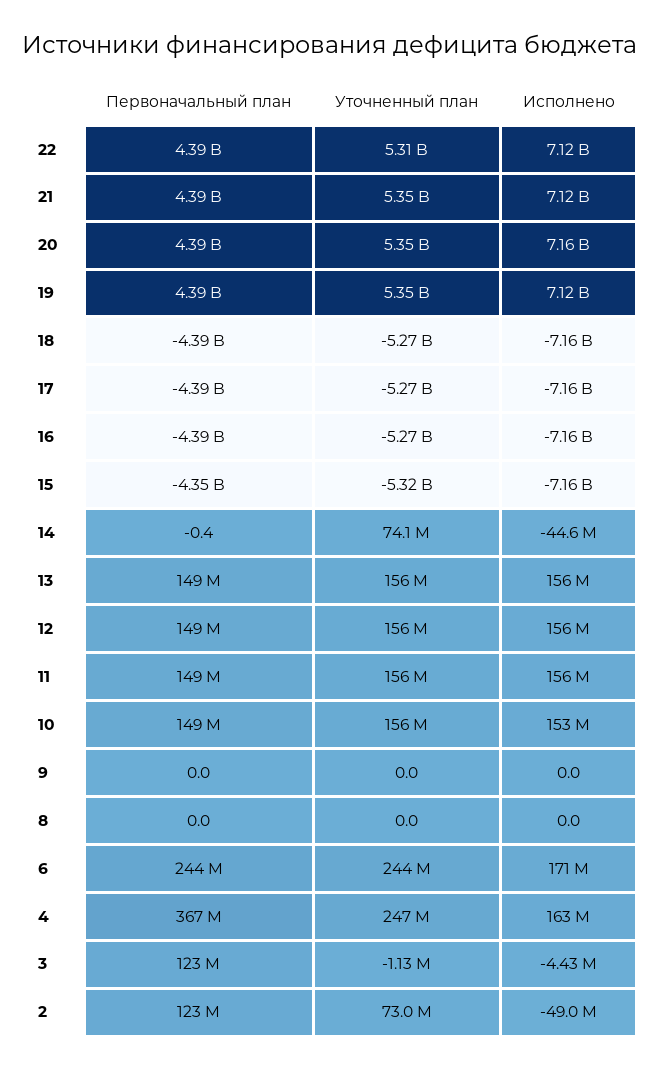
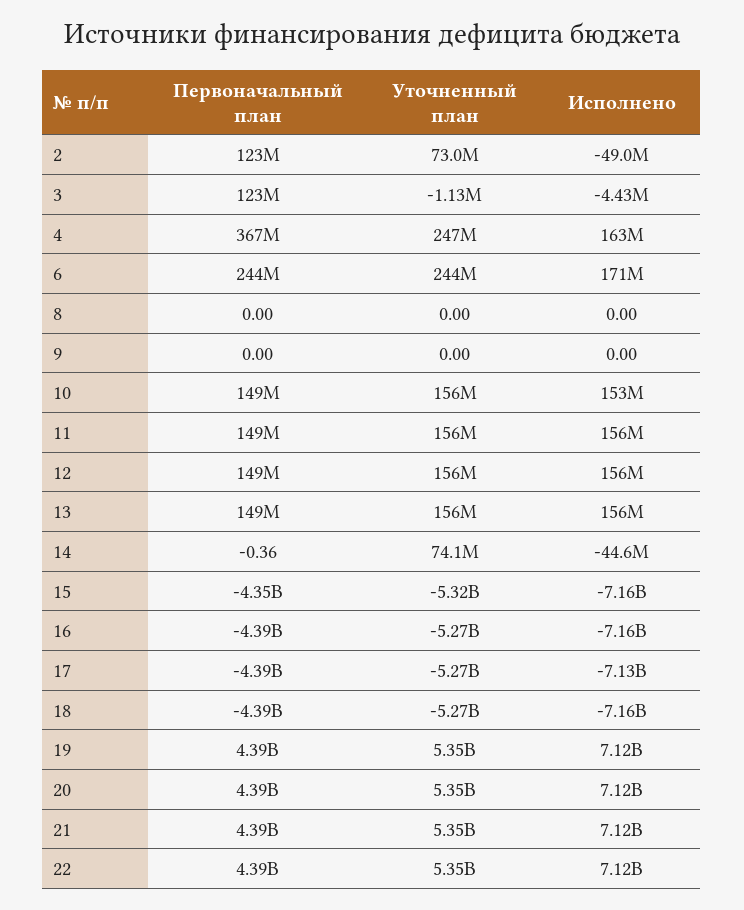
  {
    "Первоначальный план": {
      "22": 4390000000,
      "21": 4390000000,
      "20": 4390000000,
      "19": 4390000000,
      "18": -4390000000,
      "17": -4390000000,
      "16": -4390000000,
      "15": -4350000000,
      "14": -0.36,
      "13": 149000000,
      "12": 149000000,
      "11": 149000000,
      "10": 149000000,
      "9": 0,
      "8": 0,
      "6": 244000000,
      "4": 367000000,
      "3": 123000000,
      "2": 123000000
    },
    "Уточненный план": {
-     "22": 5310000000,
+     "22": 5350000000,
      "21": 5350000000,
      "20": 5350000000,
      "19": 5350000000,
      "18": -5270000000,
      "17": -5270000000,
      "16": -5270000000,
      "15": -5320000000,
      "14": 74100000,
      "13": 156000000,
      "12": 156000000,
      "11": 156000000,
      "10": 156000000,
      "9": 0,
      "8": 0,
      "6": 244000000,
      "4": 247000000,
      "3": -1130000,
      "2": 73000000
    },
    "Исполнено": {
      "22": 7120000000,
      "21": 7120000000,
-     "20": 7160000000,
+     "20": 7120000000,
      "19": 7120000000,
      "18": -7160000000,
-     "17": -7160000000,
+     "17": -7130000000,
      "16": -7160000000,
      "15": -7160000000,
      "14": -44600000,
      "13": 156000000,
      "12": 156000000,
      "11": 156000000,
      "10": 153000000,
      "9": 0,
      "8": 0,
      "6": 171000000,
      "4": 163000000,
      "3": -4430000,
      "2": -49000000
    }
  }

